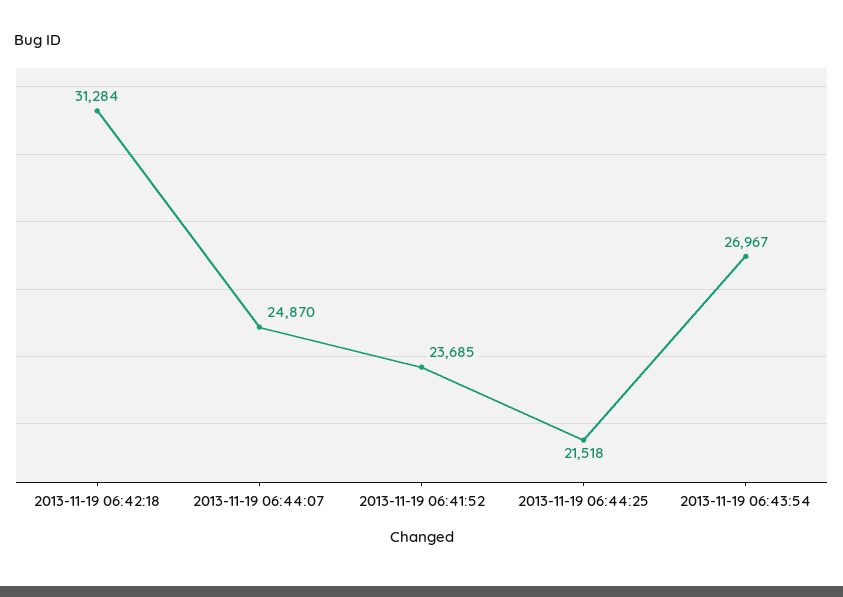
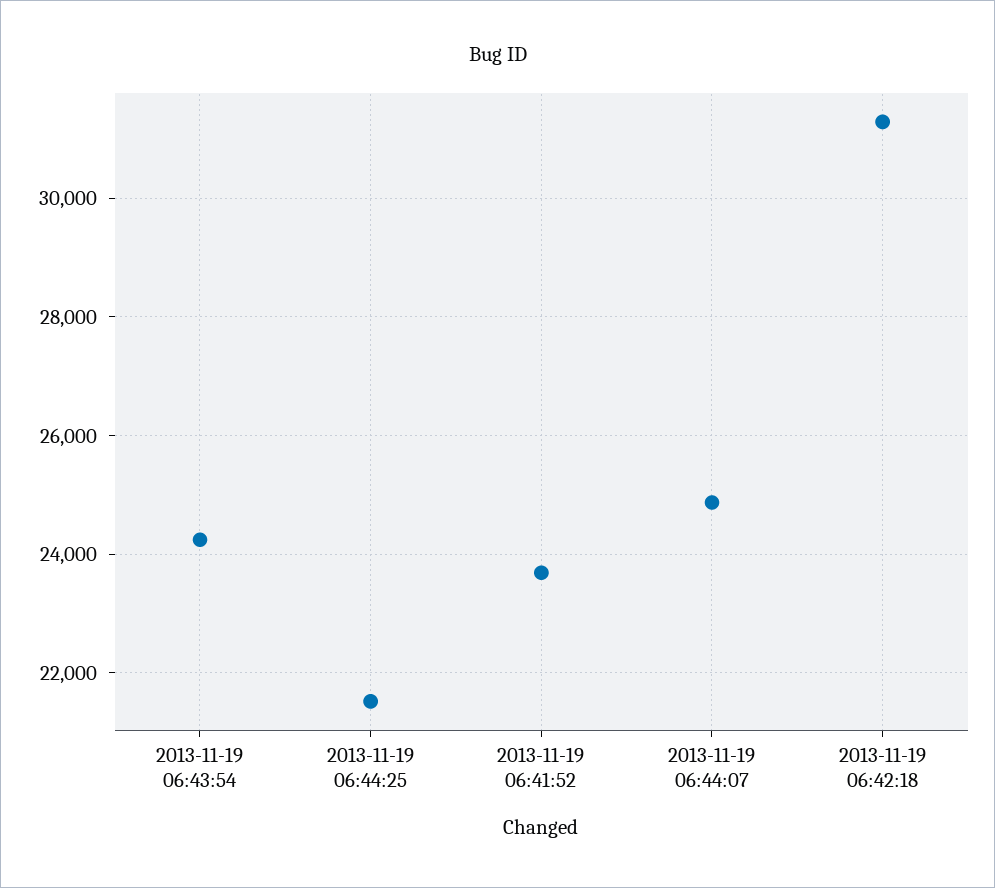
  {
    "2013-11-19 06:42:18": 31284,
    "2013-11-19 06:44:07": 24870,
    "2013-11-19 06:41:52": 23685,
    "2013-11-19 06:44:25": 21518,
-   "2013-11-19 06:43:54": 26967
+   "2013-11-19 06:43:54": 24200
  }

